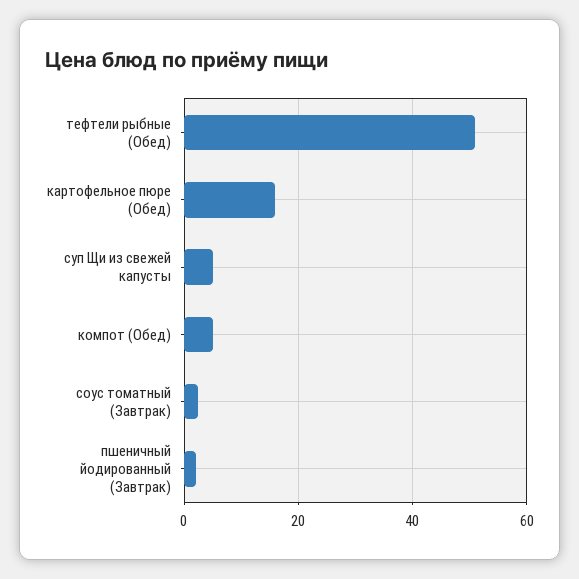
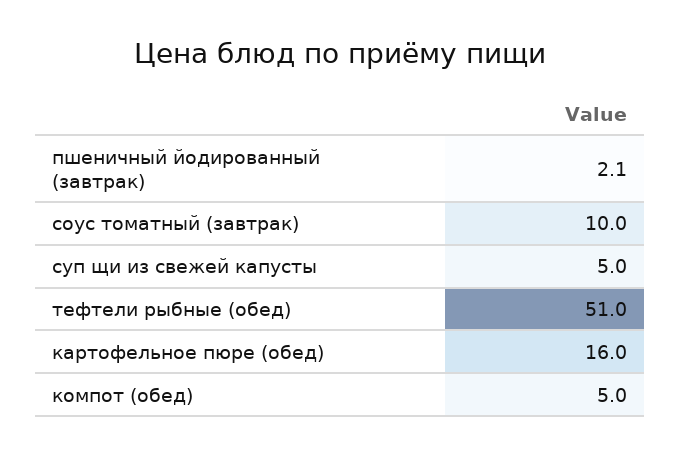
  {
    "тефтели рыбные (Обед)": 51,
    "картофельное пюре (Обед)": 16,
    "суп Щи из свежей капусты": 5,
    "компот (Обед)": 5,
-   "соус томатный (Завтрак)": 2,
+   "соус томатный (Завтрак)": 10,
    "пшеничный йодированный (Завтрак)": 2.1
  }

